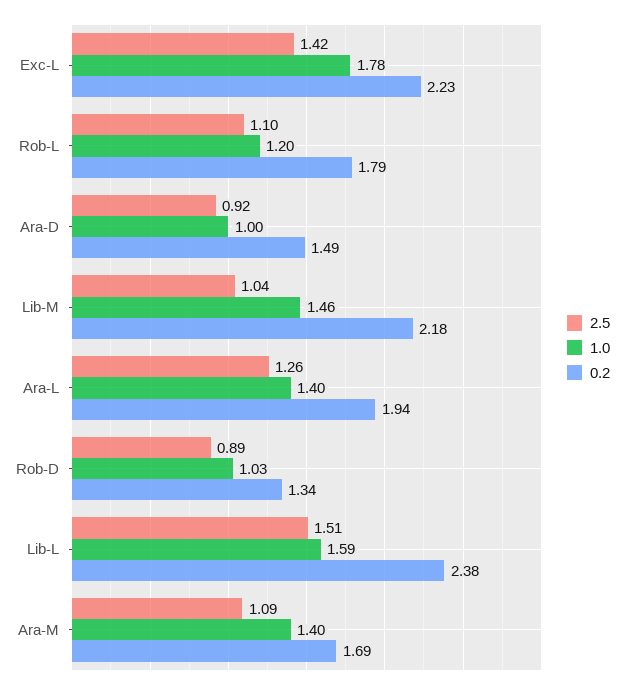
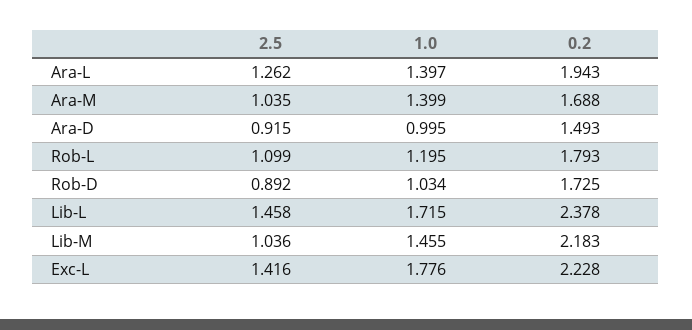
  {
    "2.5": {
      "Exc-L": 1.416,
      "Rob-L": 1.099,
      "Ara-D": 0.915,
      "Lib-M": 1.036,
      "Ara-L": 1.262,
      "Rob-D": 0.892,
-     "Lib-L": 1.51,
+     "Lib-L": 1.458,
-     "Ara-M": 1.09
+     "Ara-M": 1.035
    },
    "1.0": {
      "Exc-L": 1.776,
      "Rob-L": 1.195,
      "Ara-D": 0.995,
      "Lib-M": 1.455,
      "Ara-L": 1.397,
      "Rob-D": 1.034,
-     "Lib-L": 1.59,
+     "Lib-L": 1.715,
      "Ara-M": 1.399
    },
    "0.2": {
      "Exc-L": 2.228,
      "Rob-L": 1.793,
      "Ara-D": 1.493,
      "Lib-M": 2.183,
      "Ara-L": 1.943,
-     "Rob-D": 1.34,
+     "Rob-D": 1.725,
      "Lib-L": 2.378,
      "Ara-M": 1.688
    }
  }

